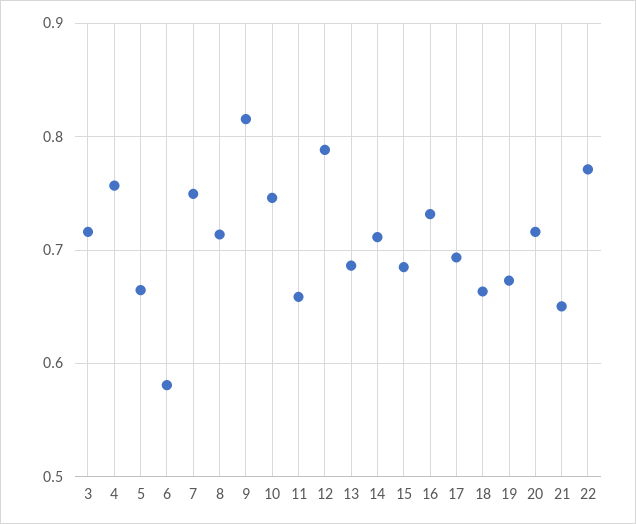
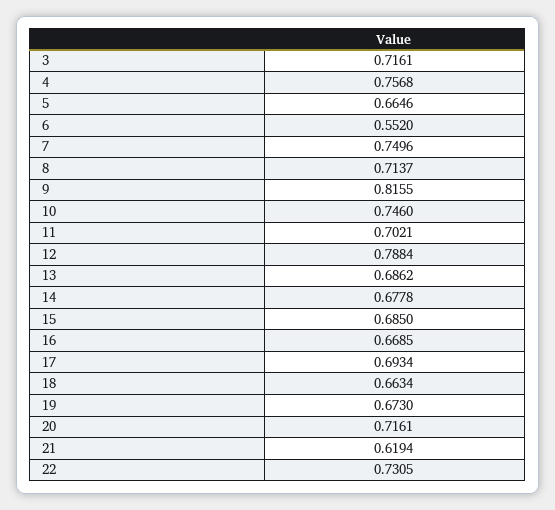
  {
    "3": 0.7161,
    "4": 0.7568,
    "5": 0.6646,
-   "6": 0.58,
+   "6": 0.552,
    "7": 0.7496,
    "8": 0.7137,
    "9": 0.8155,
    "10": 0.746,
-   "11": 0.66,
+   "11": 0.7021,
    "12": 0.7884,
    "13": 0.6862,
-   "14": 0.71,
+   "14": 0.6778,
    "15": 0.685,
-   "16": 0.73,
+   "16": 0.6685,
    "17": 0.6934,
    "18": 0.6634,
    "19": 0.673,
    "20": 0.7161,
-   "21": 0.65,
+   "21": 0.6194,
-   "22": 0.77
+   "22": 0.7305
  }

